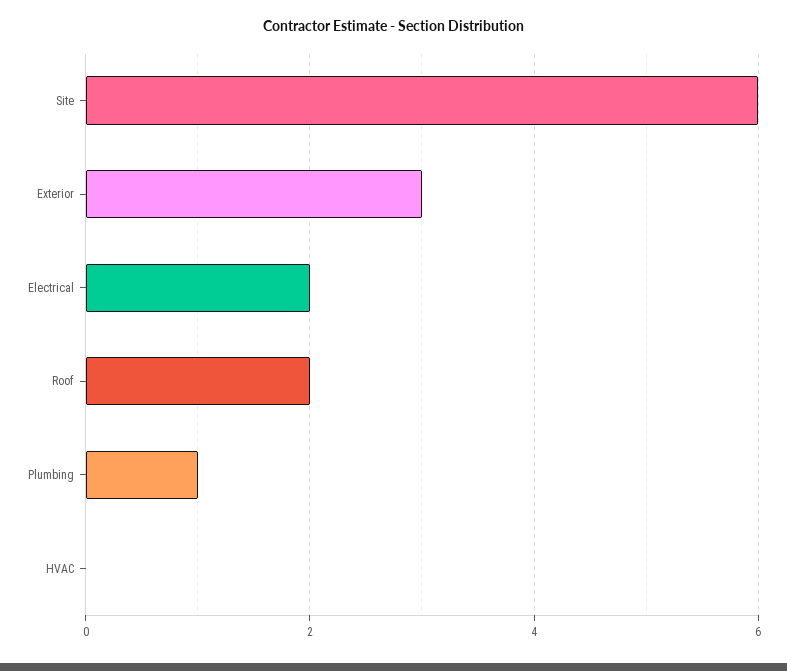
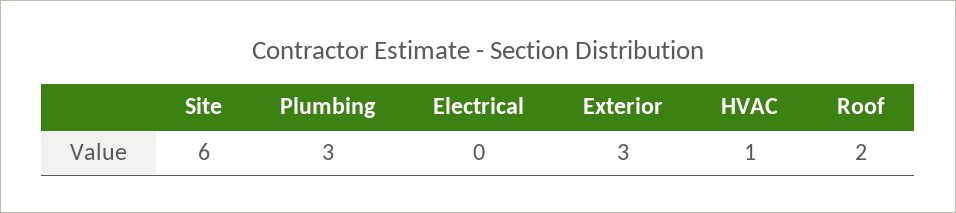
  {
    "Site": 6,
    "Exterior": 3,
-   "Electrical": 2,
+   "Electrical": 0,
    "Roof": 2,
-   "Plumbing": 1,
+   "Plumbing": 3,
-   "HVAC": 0
+   "HVAC": 1
  }

